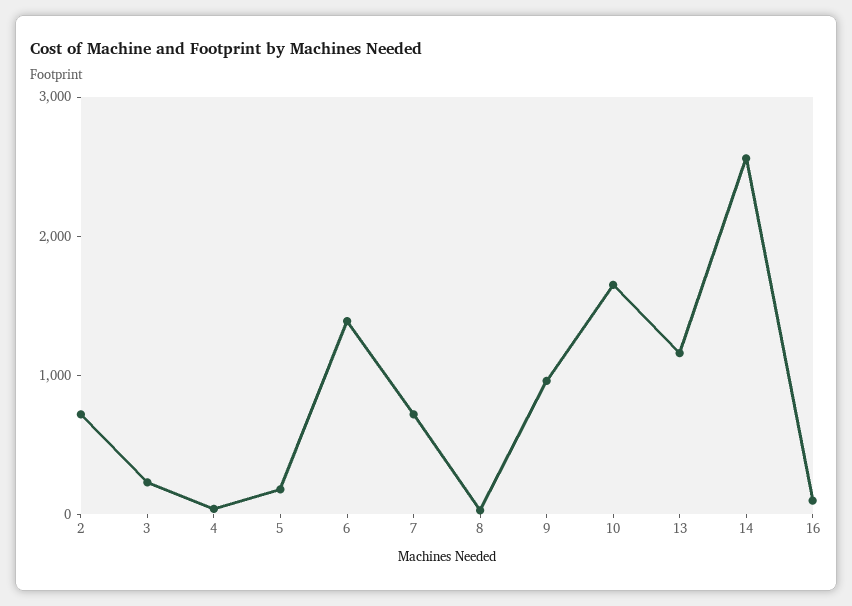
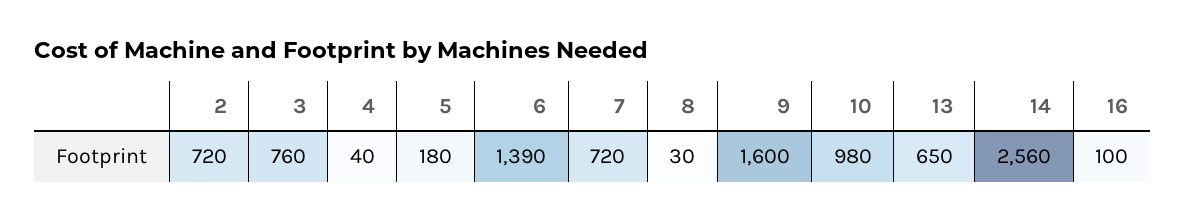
  {
    "2": 720,
-   "3": 200,
+   "3": 760,
    "4": 40,
    "5": 180,
    "6": 1390,
    "7": 720,
    "8": 30,
-   "9": 1000,
+   "9": 1600,
-   "10": 1600,
+   "10": 980,
-   "13": 1200,
+   "13": 650,
    "14": 2560,
    "16": 100
  }

